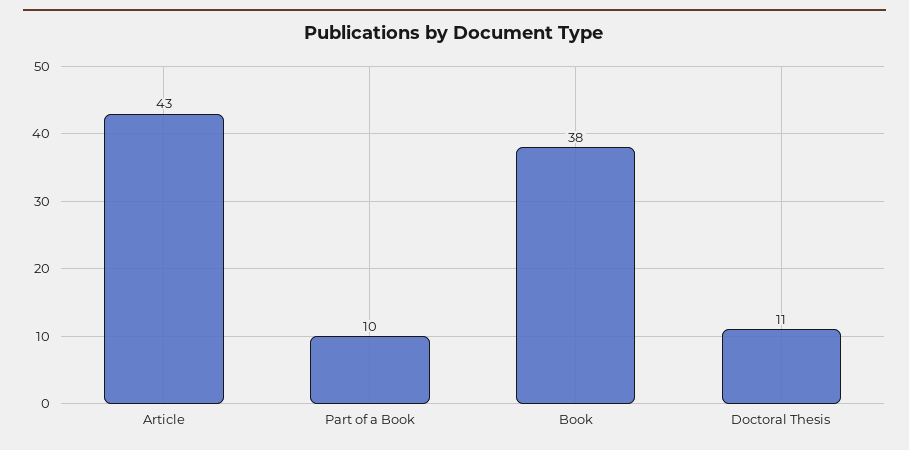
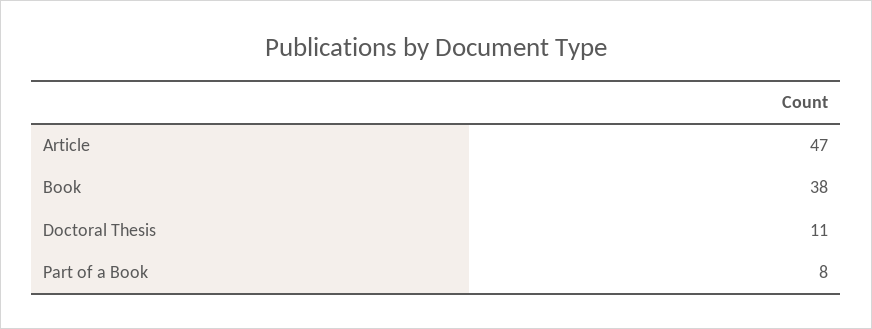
  {
-   "Article": 43,
+   "Article": 47,
-   "Part of a Book": 10,
+   "Part of a Book": 8,
    "Book": 38,
    "Doctoral Thesis": 11
  }

